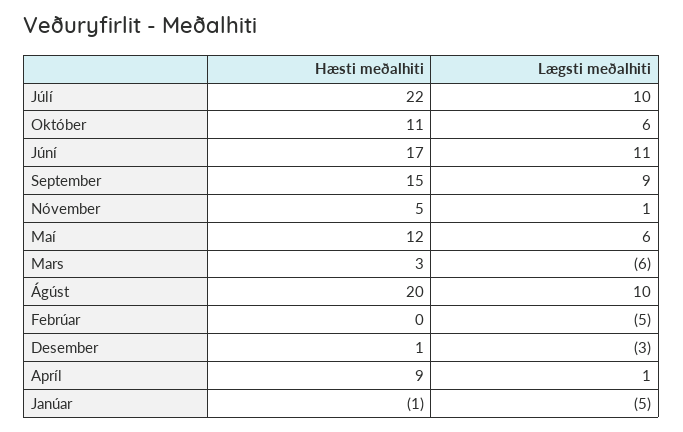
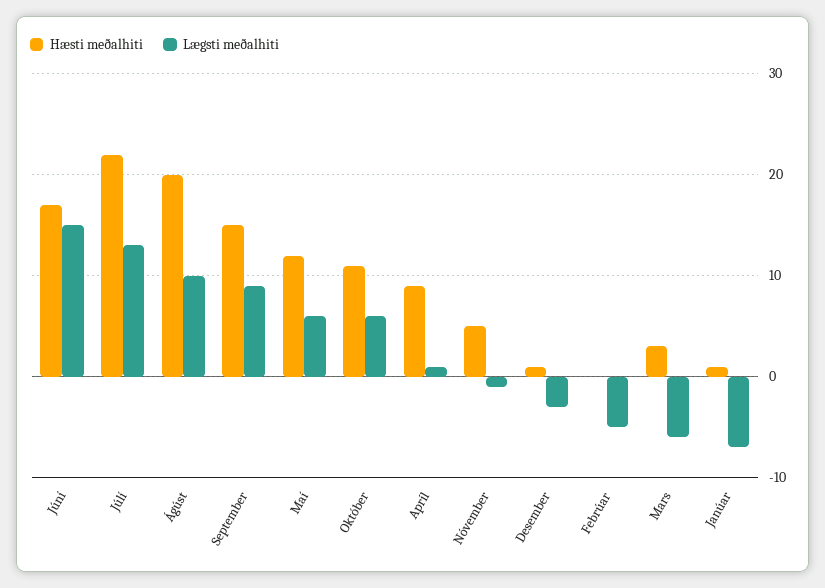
  {
    "Hæsti meðalhiti": {
      "Júlí": 22,
      "Október": 11,
      "Júní": 17,
      "September": 15,
      "Nóvember": 5,
      "Maí": 12,
      "Mars": 3,
      "Ágúst": 20,
      "Febrúar": 0,
      "Desember": 1,
      "Apríl": 9,
-     "Janúar": -1
+     "Janúar": 1
    },
    "Lægsti meðalhiti": {
-     "Júlí": 10,
+     "Júlí": 13,
      "Október": 6,
-     "Júní": 11,
+     "Júní": 15,
      "September": 9,
-     "Nóvember": 1,
+     "Nóvember": -1,
      "Maí": 6,
      "Mars": -6,
      "Ágúst": 10,
      "Febrúar": -5,
      "Desember": -3,
      "Apríl": 1,
-     "Janúar": -5
+     "Janúar": -7
    }
  }

